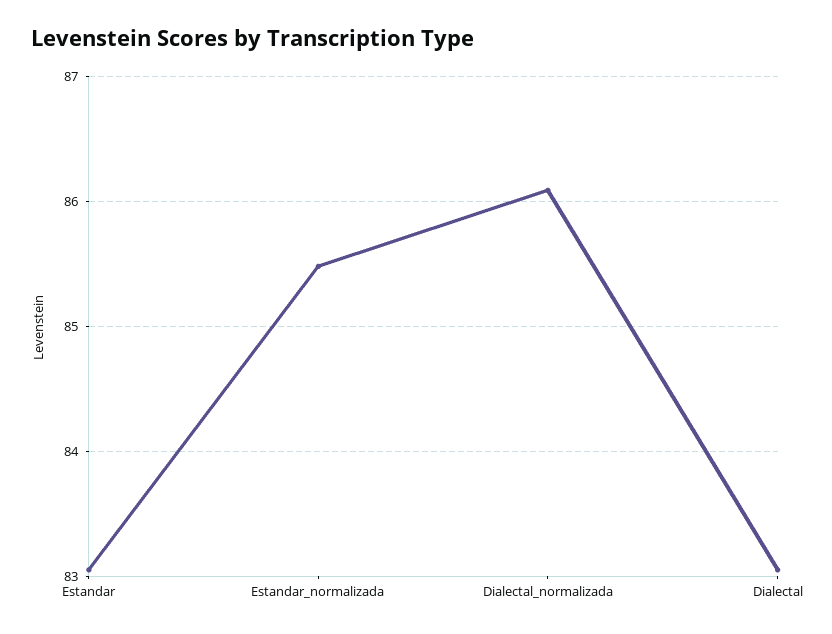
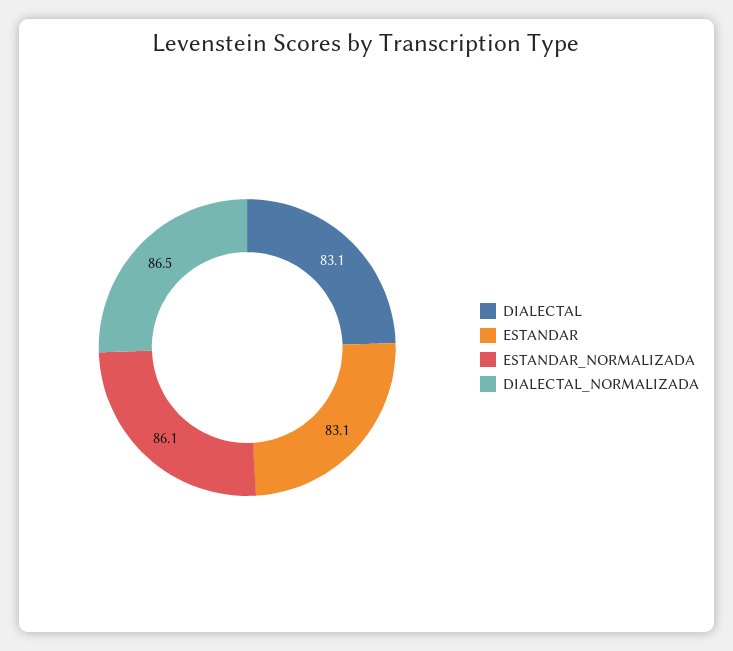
  {
    "Estandar": 83.1,
-   "Estandar_normalizada": 85.5,
+   "Estandar_normalizada": 86.1,
-   "Dialectal_normalizada": 86.1,
+   "Dialectal_normalizada": 86.5,
    "Dialectal": 83.1
  }

